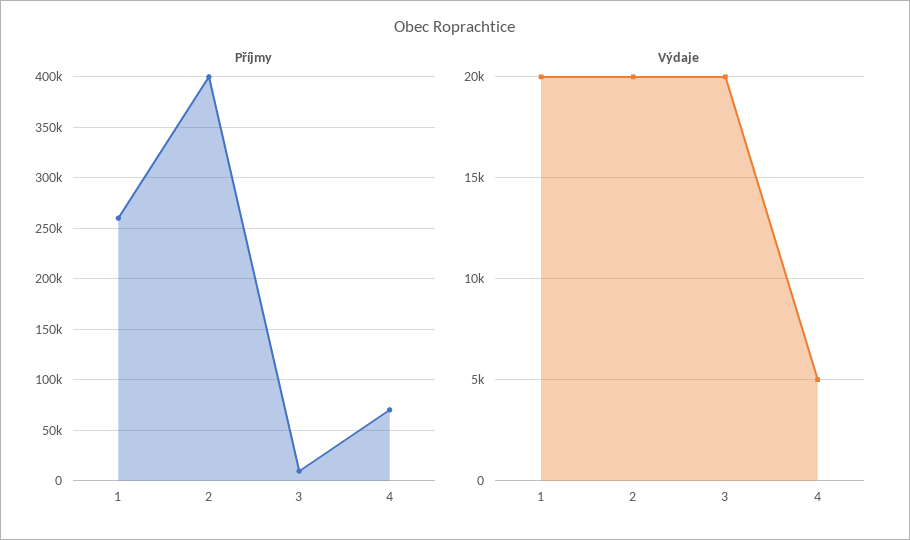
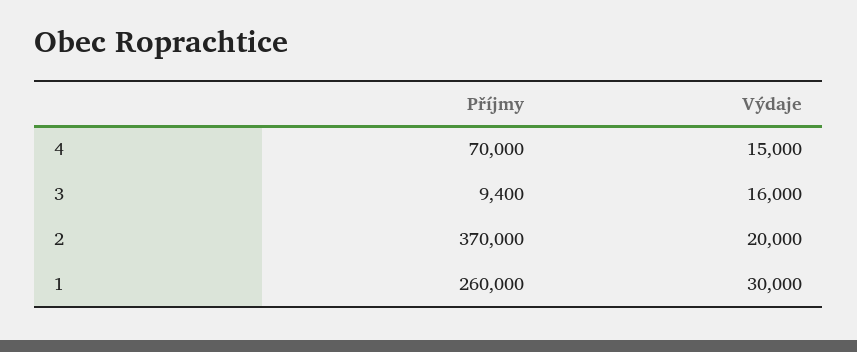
  {
    "Příjmy": {
      "1": 260000,
-     "2": 400000,
+     "2": 370000,
      "3": 9400,
      "4": 70000
    },
    "Výdaje": {
-     "1": 20000,
+     "1": 30000,
      "2": 20000,
-     "3": 20000,
+     "3": 16000,
-     "4": 5000
+     "4": 15000
    }
  }

